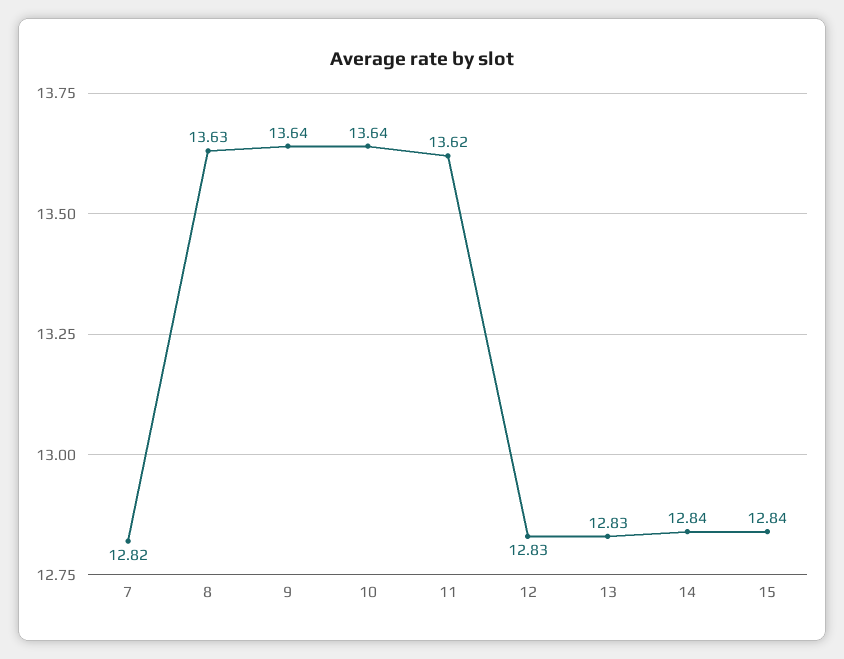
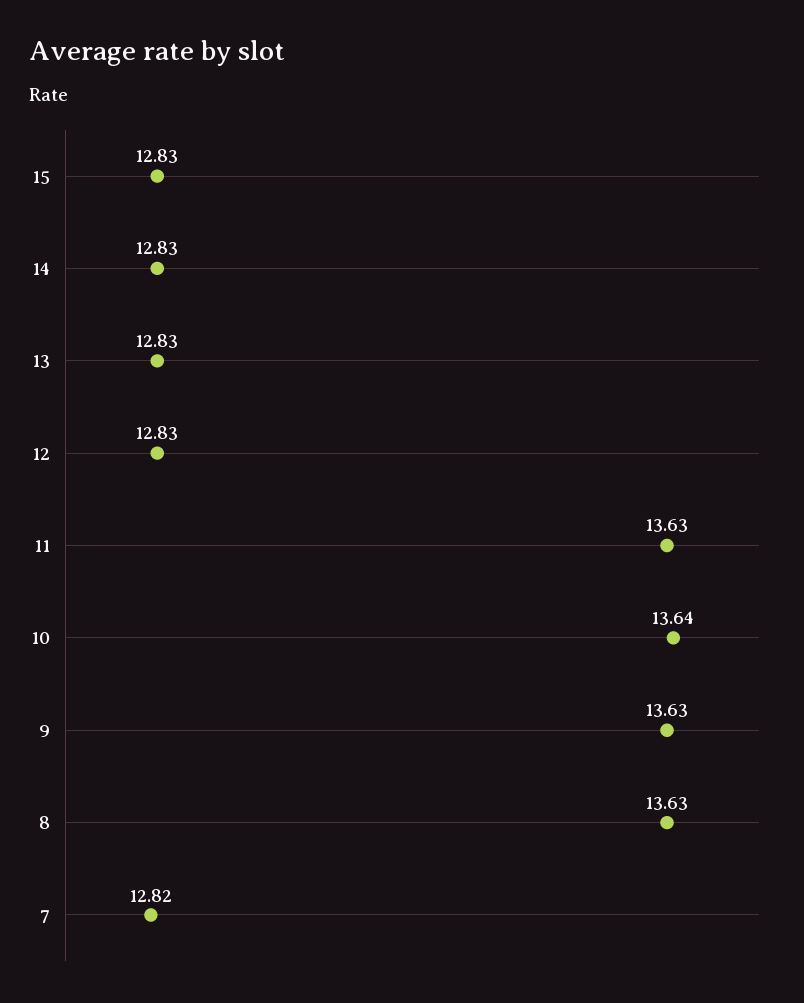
  {
    "7": 12.82,
    "8": 13.63,
-   "9": 13.64,
+   "9": 13.63,
    "10": 13.64,
-   "11": 13.62,
+   "11": 13.63,
    "12": 12.83,
    "13": 12.83,
-   "14": 12.84,
+   "14": 12.83,
-   "15": 12.84
+   "15": 12.83
  }

